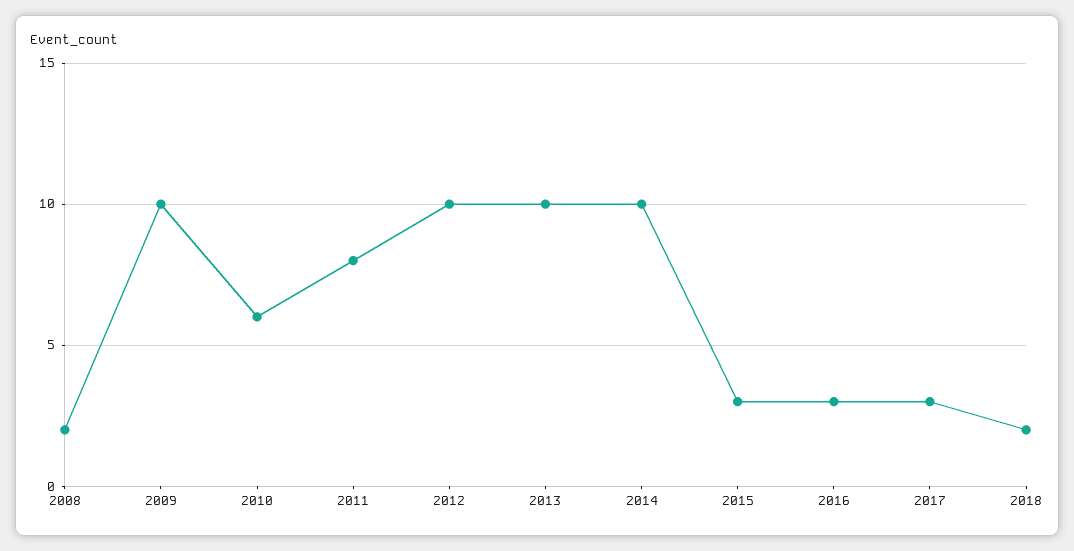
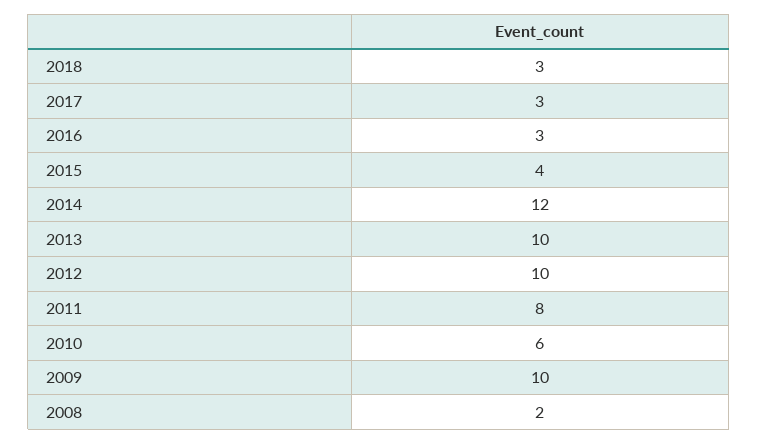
  {
    "2008": 2,
    "2009": 10,
    "2010": 6,
    "2011": 8,
    "2012": 10,
    "2013": 10,
-   "2014": 10,
+   "2014": 12,
-   "2015": 3,
+   "2015": 4,
    "2016": 3,
    "2017": 3,
-   "2018": 2
+   "2018": 3
  }

